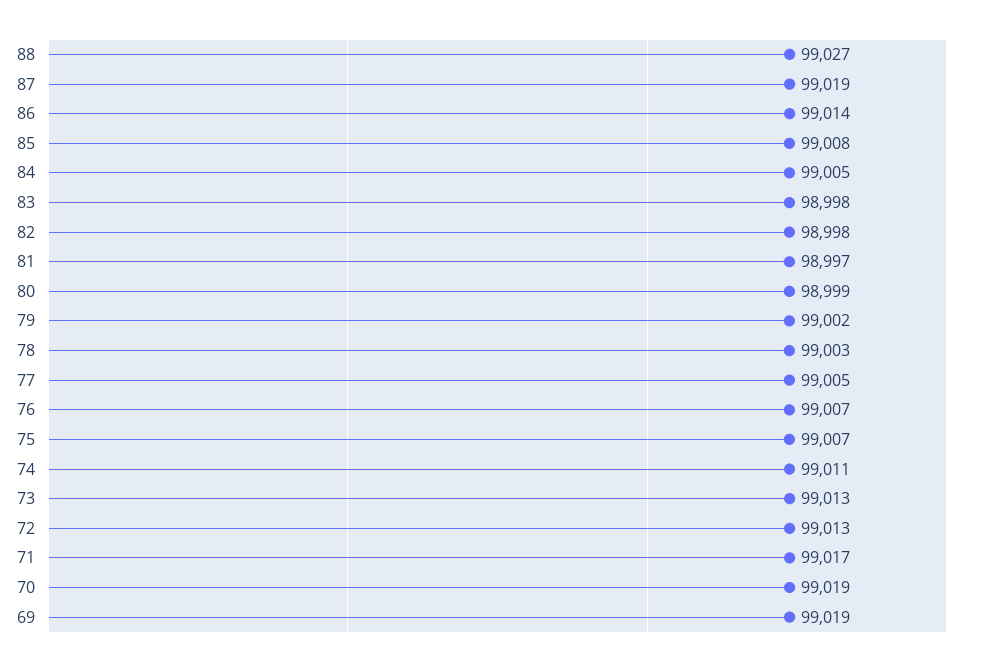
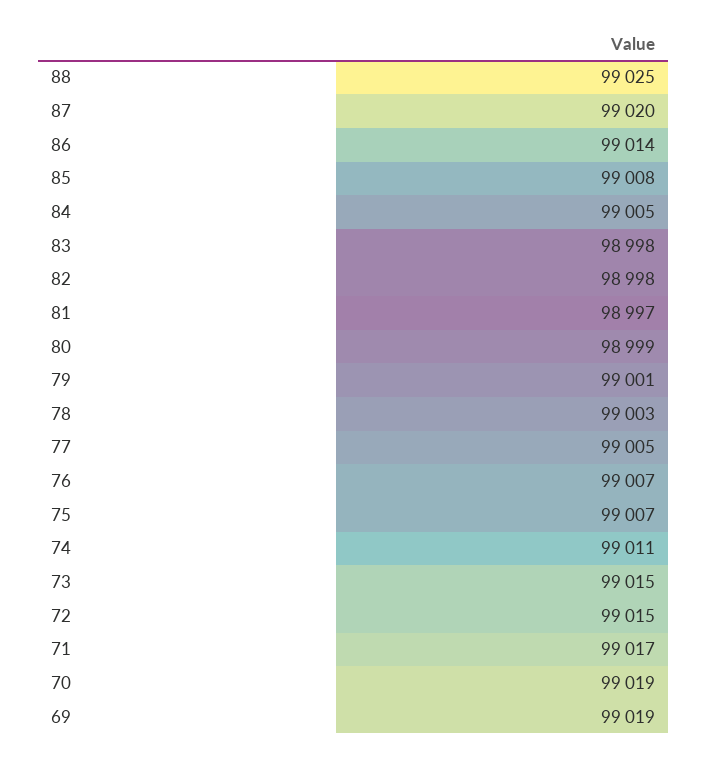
  {
-   "88": 99027,
+   "88": 99025,
-   "87": 99019,
+   "87": 99020,
    "86": 99014,
    "85": 99008,
    "84": 99005,
    "83": 98998,
    "82": 98998,
    "81": 98997,
    "80": 98999,
-   "79": 99002,
+   "79": 99001,
    "78": 99003,
    "77": 99005,
    "76": 99007,
    "75": 99007,
    "74": 99011,
-   "73": 99013,
+   "73": 99015,
-   "72": 99013,
+   "72": 99015,
    "71": 99017,
    "70": 99019,
    "69": 99019
  }

